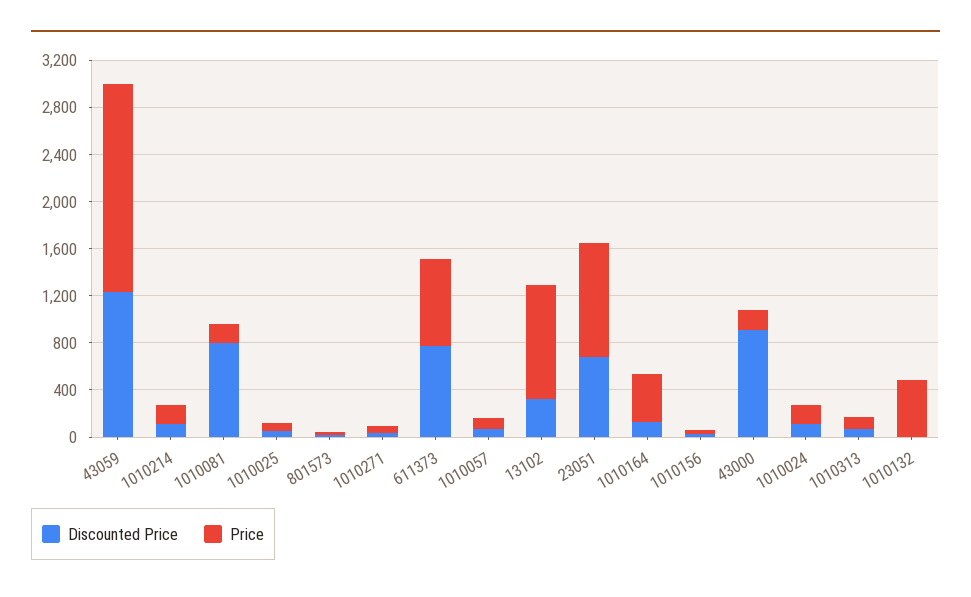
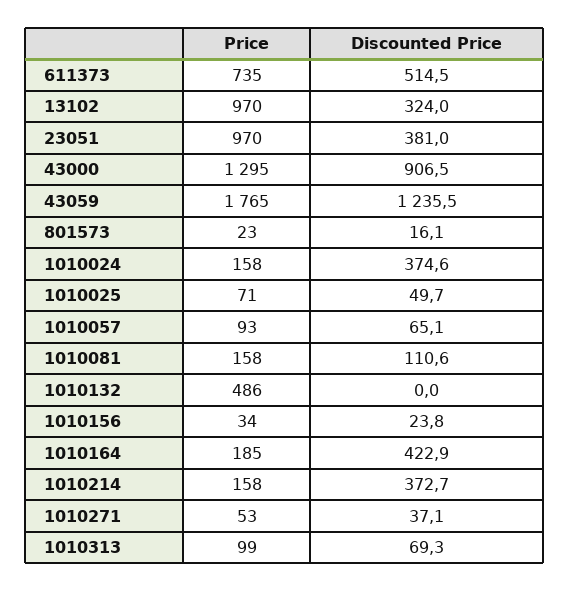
  {
    "Discounted Price": {
      "43059": 1235.5,
-     "1010214": 100,
+     "1010214": 372.7,
-     "1010081": 800,
+     "1010081": 110.6,
      "1010025": 49.7,
      "801573": 16.1,
      "1010271": 37.1,
-     "611373": 800,
+     "611373": 514.5,
      "1010057": 65.1,
      "13102": 324,
-     "23051": 700,
+     "23051": 381,
-     "1010164": 100,
+     "1010164": 422.9,
      "1010156": 23.8,
      "43000": 906.5,
-     "1010024": 100,
+     "1010024": 374.6,
      "1010313": 69.3,
      "1010132": 0
    },
    "Price": {
      "43059": 1765,
      "1010214": 158,
      "1010081": 158,
      "1010025": 71,
      "801573": 23,
      "1010271": 53,
      "611373": 735,
      "1010057": 93,
      "13102": 970,
      "23051": 970,
-     "1010164": 400,
+     "1010164": 185,
      "1010156": 34,
-     "43000": 200,
+     "43000": 1295,
      "1010024": 158,
      "1010313": 99,
      "1010132": 486
    }
  }

